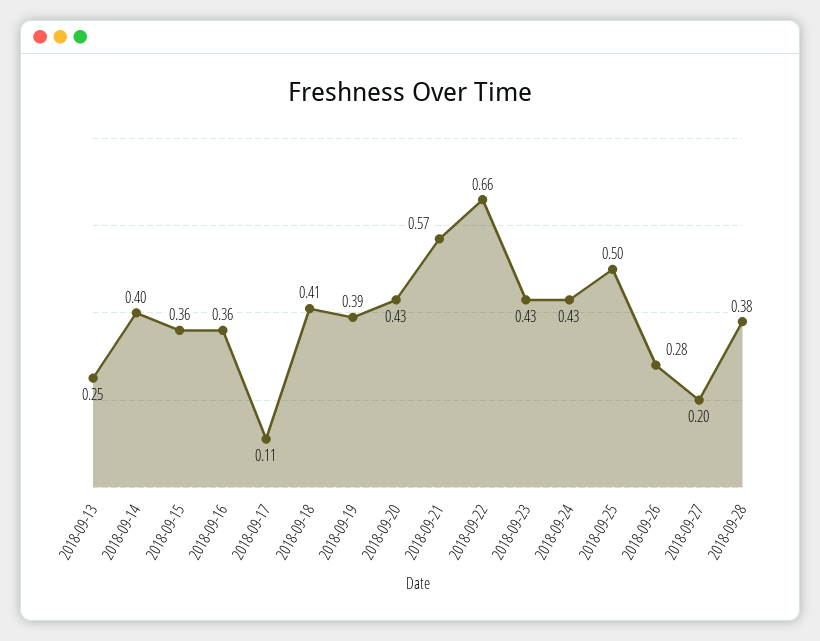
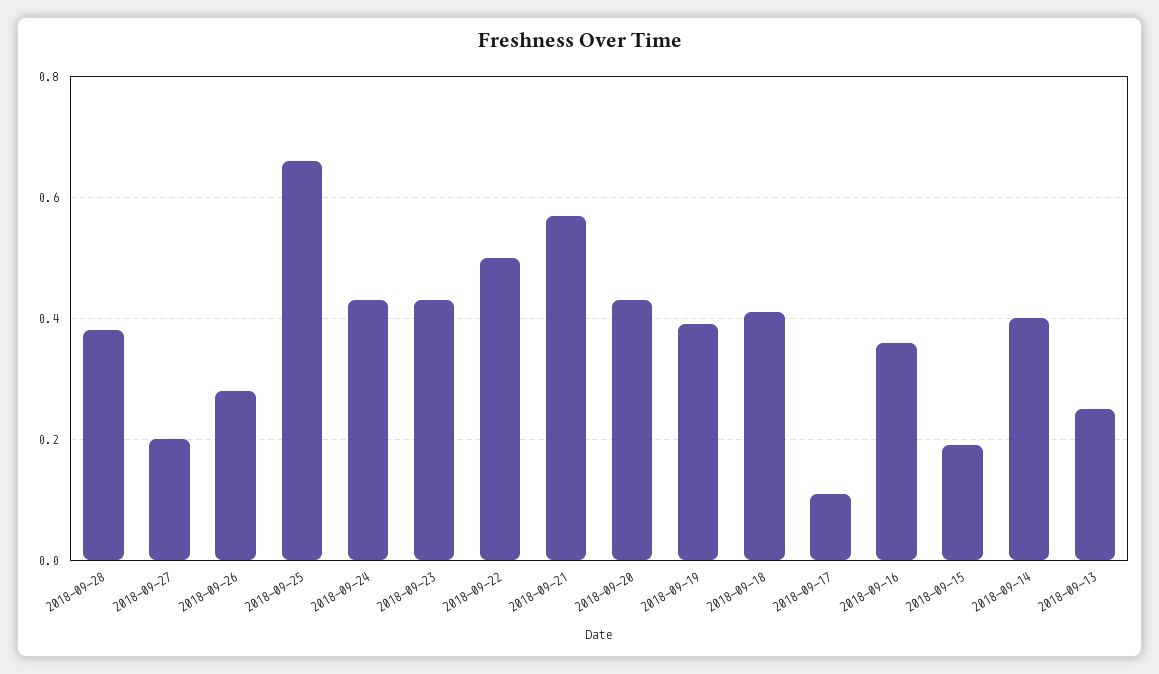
  {
    "2018-09-13": 0.25,
    "2018-09-14": 0.4,
-   "2018-09-15": 0.36,
+   "2018-09-15": 0.2,
    "2018-09-16": 0.36,
    "2018-09-17": 0.11,
    "2018-09-18": 0.41,
    "2018-09-19": 0.39,
    "2018-09-20": 0.43,
    "2018-09-21": 0.57,
-   "2018-09-22": 0.66,
+   "2018-09-22": 0.5,
    "2018-09-23": 0.43,
    "2018-09-24": 0.43,
-   "2018-09-25": 0.5,
+   "2018-09-25": 0.65,
    "2018-09-26": 0.28,
    "2018-09-27": 0.2,
    "2018-09-28": 0.38
  }

